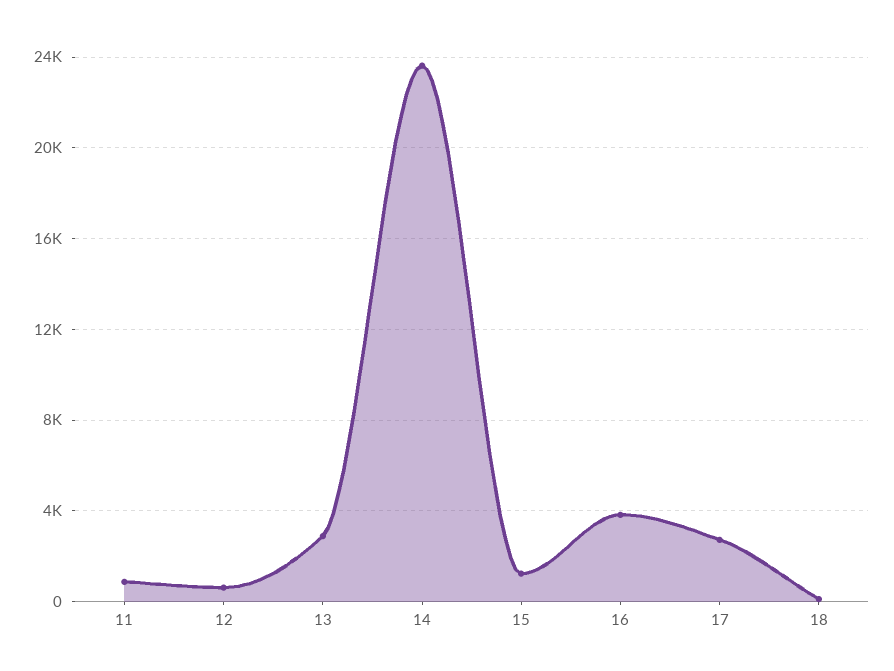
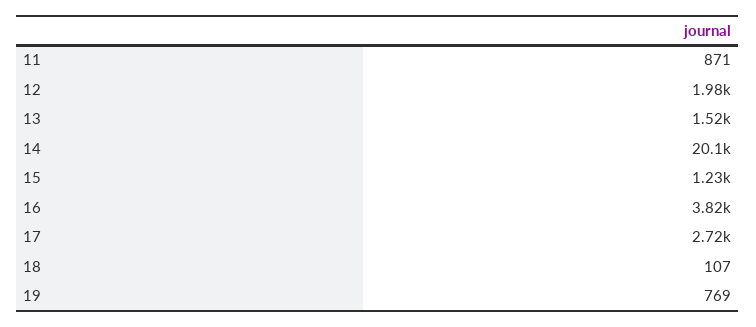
  {
    "11": 871,
-   "12": 500,
+   "12": 1980,
-   "13": 3000,
+   "13": 1520,
-   "14": 23500,
+   "14": 20100,
    "15": 1230,
    "16": 3820,
    "17": 2720,
-   "18": 107
+   "18": 107,
+   "19": 769
  }

